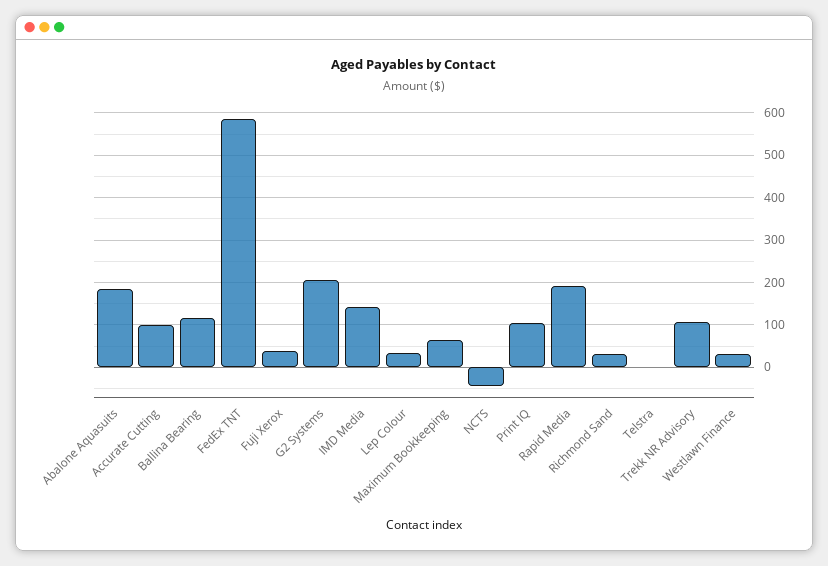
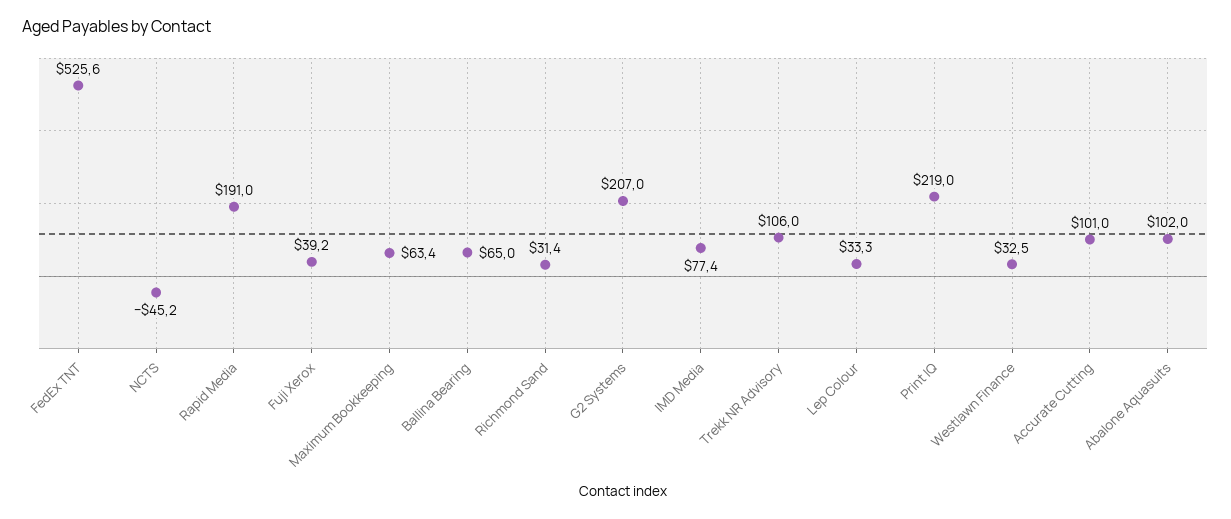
  {
-   "Abalone Aquasuits": 180,
+   "Abalone Aquasuits": 102,
    "Accurate Cutting": 101,
-   "Ballina Bearing": 120,
+   "Ballina Bearing": 65,
-   "FedEx TNT": 580,
+   "FedEx TNT": 525.6,
    "Fuji Xerox": 39.2,
    "G2 Systems": 207,
-   "IMD Media": 140,
+   "IMD Media": 77.4,
    "Lep Colour": 33.3,
    "Maximum Bookkeeping": 63.4,
    "NCTS": -45.2,
-   "Print IQ": 100,
+   "Print IQ": 219,
    "Rapid Media": 191,
    "Richmond Sand": 31.4,
-   "Telstra": 0,
    "Trekk NR Advisory": 106,
    "Westlawn Finance": 32.5
  }

